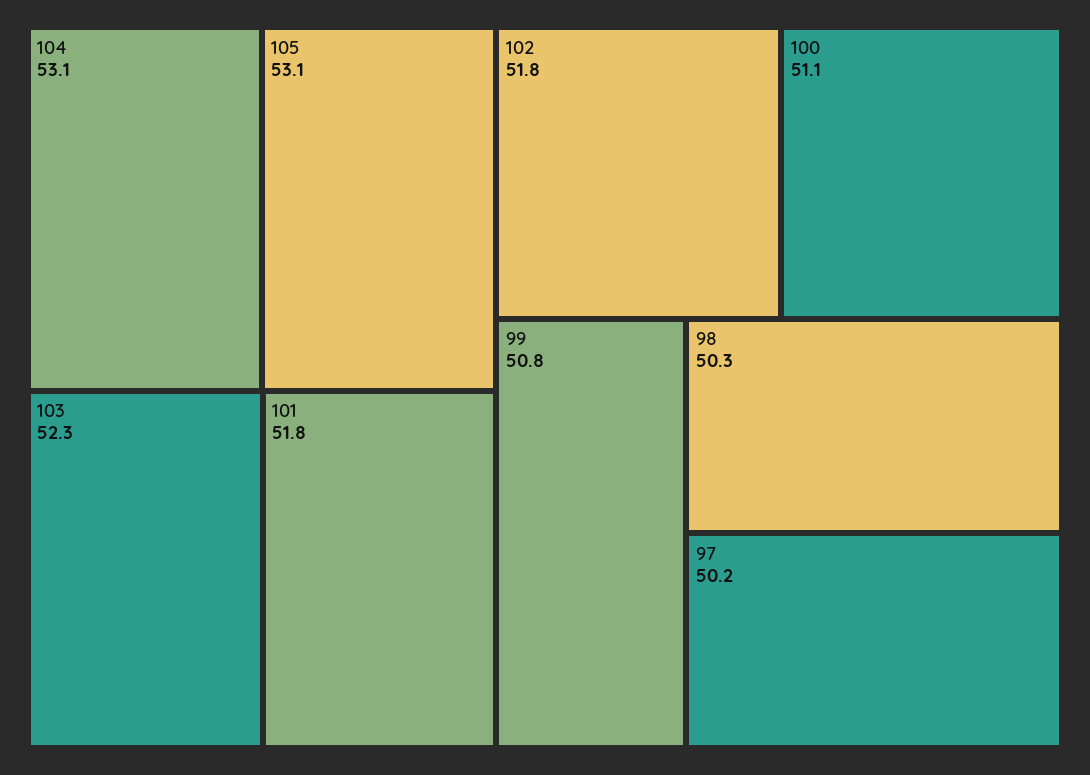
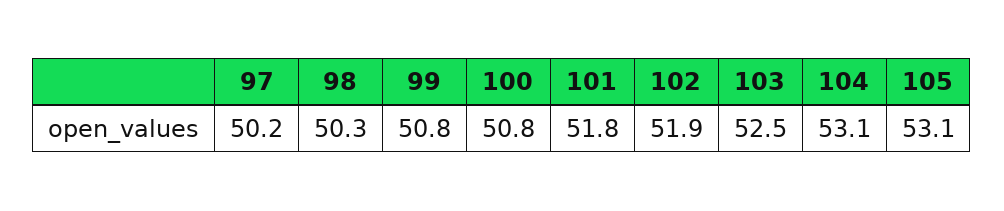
  {
    "104": 53.1,
    "105": 53.1,
-   "103": 52.3,
+   "103": 52.5,
    "101": 51.8,
-   "102": 51.8,
+   "102": 51.9,
-   "100": 51.1,
+   "100": 50.8,
    "99": 50.8,
    "98": 50.3,
    "97": 50.2
  }

